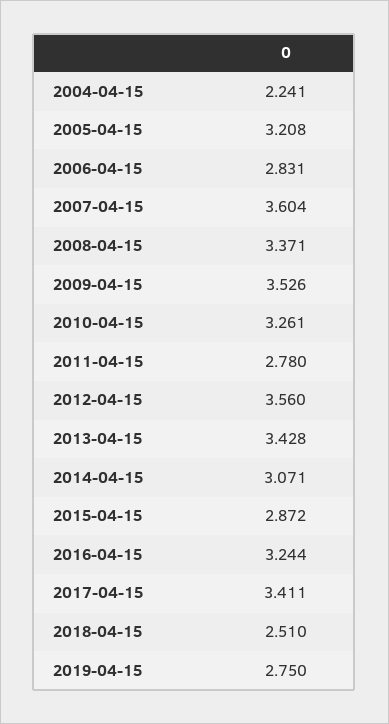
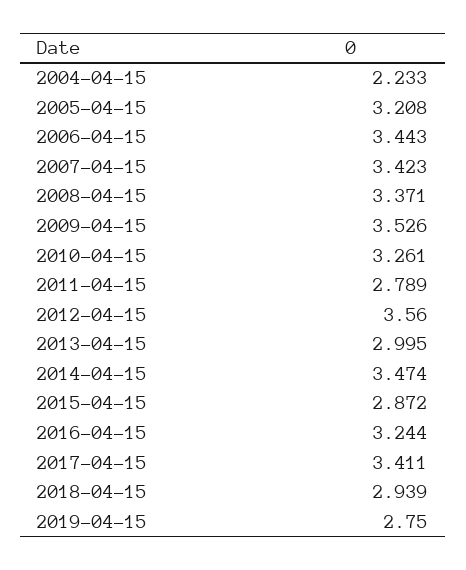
  {
-   "2004-04-15": 2.241,
+   "2004-04-15": 2.233,
    "2005-04-15": 3.208,
-   "2006-04-15": 2.831,
+   "2006-04-15": 3.443,
-   "2007-04-15": 3.604,
+   "2007-04-15": 3.423,
    "2008-04-15": 3.371,
    "2009-04-15": 3.526,
    "2010-04-15": 3.261,
-   "2011-04-15": 2.78,
+   "2011-04-15": 2.789,
    "2012-04-15": 3.56,
-   "2013-04-15": 3.428,
+   "2013-04-15": 2.995,
-   "2014-04-15": 3.071,
+   "2014-04-15": 3.474,
    "2015-04-15": 2.872,
    "2016-04-15": 3.244,
    "2017-04-15": 3.411,
-   "2018-04-15": 2.51,
+   "2018-04-15": 2.939,
    "2019-04-15": 2.75
  }

